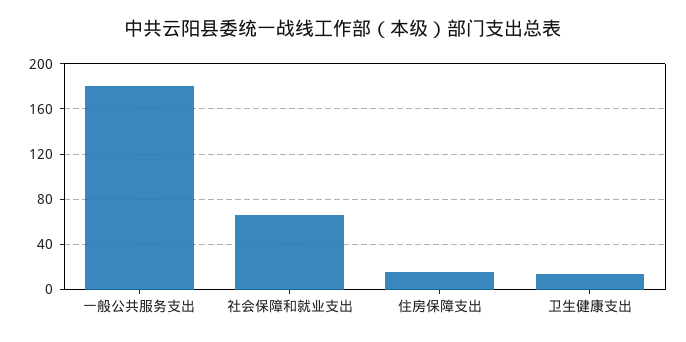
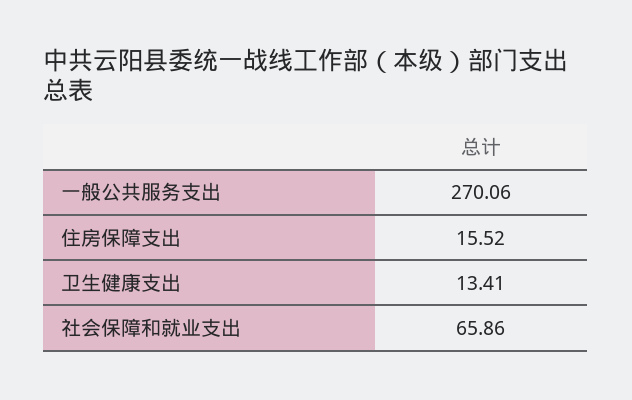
  {
-   "一般公共服务支出": 180,
+   "一般公共服务支出": 270.06,
    "社会保障和就业支出": 65.86,
    "住房保障支出": 15.52,
    "卫生健康支出": 13.41
  }

